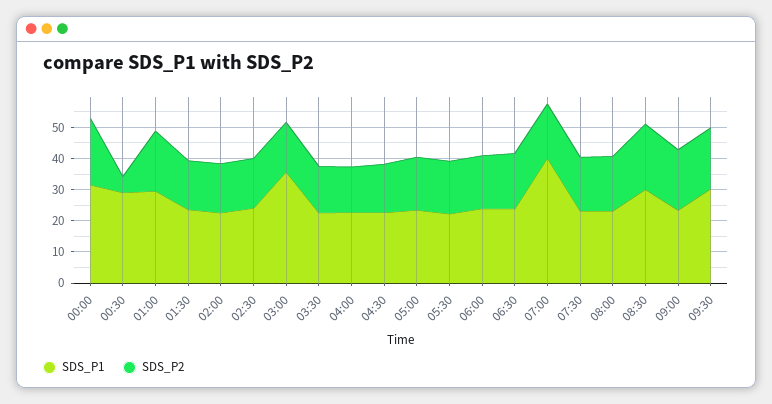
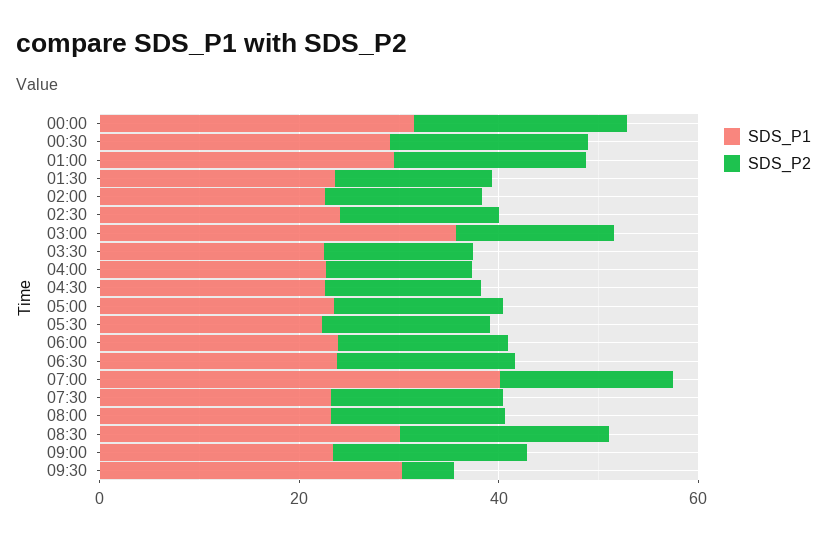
  {
    "SDS_P1": {
      "00:00": 30,
      "00:30": 30,
      "01:00": 30,
      "01:30": 25,
      "02:00": 25,
      "02:30": 25,
      "03:00": 35,
      "03:30": 25,
      "04:00": 25,
      "04:30": 25,
      "05:00": 25,
      "05:30": 20,
      "06:00": 25,
      "06:30": 25,
      "07:00": 40,
      "07:30": 25,
      "08:00": 25,
      "08:30": 30,
      "09:00": 25,
      "09:30": 30
    },
    "SDS_P2": {
      "00:00": 20,
-     "00:30": 5,
+     "00:30": 20,
      "01:00": 20,
      "01:30": 15,
      "02:00": 15,
      "02:30": 15,
      "03:00": 15,
      "03:30": 15,
      "04:00": 15,
      "04:30": 15,
      "05:00": 15,
      "05:30": 15,
      "06:00": 15,
      "06:30": 20,
      "07:00": 15,
      "07:30": 15,
      "08:00": 15,
      "08:30": 20,
      "09:00": 20,
-     "09:30": 20
+     "09:30": 5
    }
  }

